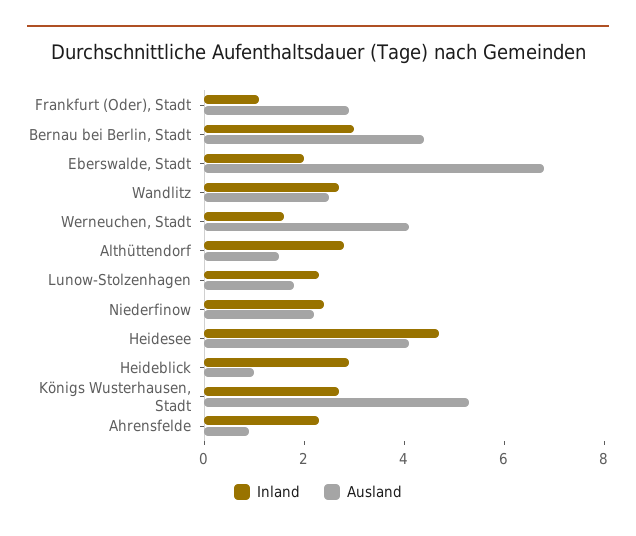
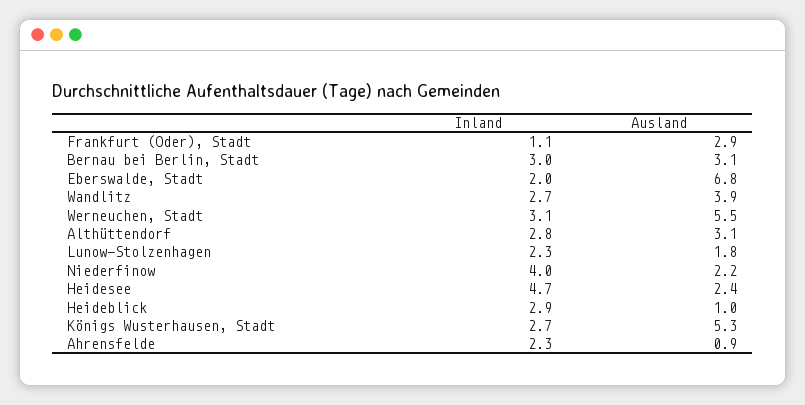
  {
    "Inland": {
      "Frankfurt (Oder), Stadt": 1.1,
      "Bernau bei Berlin, Stadt": 3,
      "Eberswalde, Stadt": 2,
      "Wandlitz": 2.7,
-     "Werneuchen, Stadt": 1.5,
+     "Werneuchen, Stadt": 3.1,
      "Althüttendorf": 2.8,
      "Lunow-Stolzenhagen": 2.3,
-     "Niederfinow": 2.5,
+     "Niederfinow": 4,
      "Heidesee": 4.7,
      "Heideblick": 2.9,
      "Königs Wusterhausen, Stadt": 2.7,
      "Ahrensfelde": 2.3
    },
    "Ausland": {
      "Frankfurt (Oder), Stadt": 2.9,
-     "Bernau bei Berlin, Stadt": 4.5,
+     "Bernau bei Berlin, Stadt": 3.1,
      "Eberswalde, Stadt": 6.8,
-     "Wandlitz": 2.5,
+     "Wandlitz": 3.9,
-     "Werneuchen, Stadt": 4,
+     "Werneuchen, Stadt": 5.5,
-     "Althüttendorf": 1.5,
+     "Althüttendorf": 3.1,
      "Lunow-Stolzenhagen": 1.8,
      "Niederfinow": 2.2,
-     "Heidesee": 4,
+     "Heidesee": 2.4,
      "Heideblick": 1,
      "Königs Wusterhausen, Stadt": 5.3,
      "Ahrensfelde": 0.9
    }
  }

